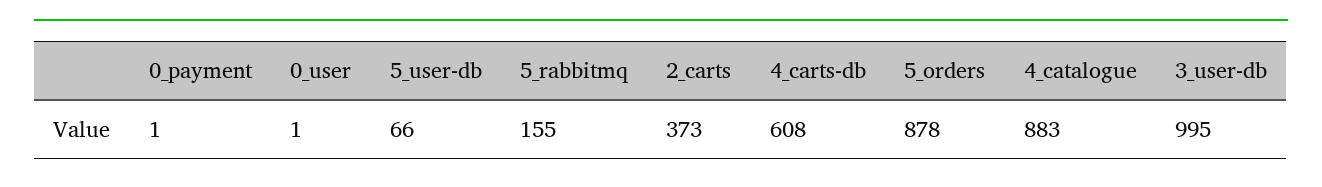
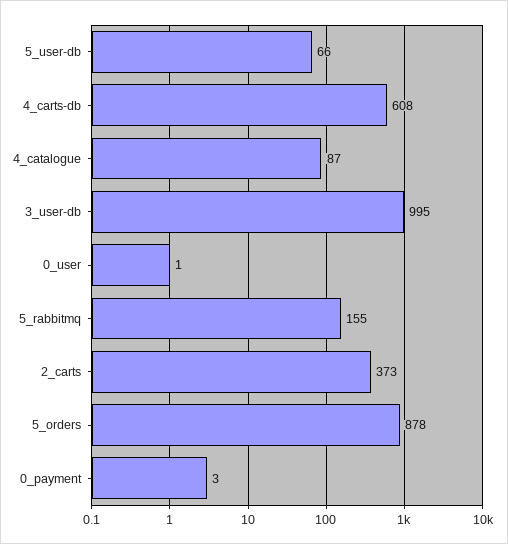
  {
-   "0_payment": 1,
+   "0_payment": 3,
    "0_user": 1,
    "5_user-db": 66,
    "5_rabbitmq": 155,
    "2_carts": 373,
    "4_carts-db": 608,
    "5_orders": 878,
-   "4_catalogue": 883,
+   "4_catalogue": 87,
    "3_user-db": 995
  }

